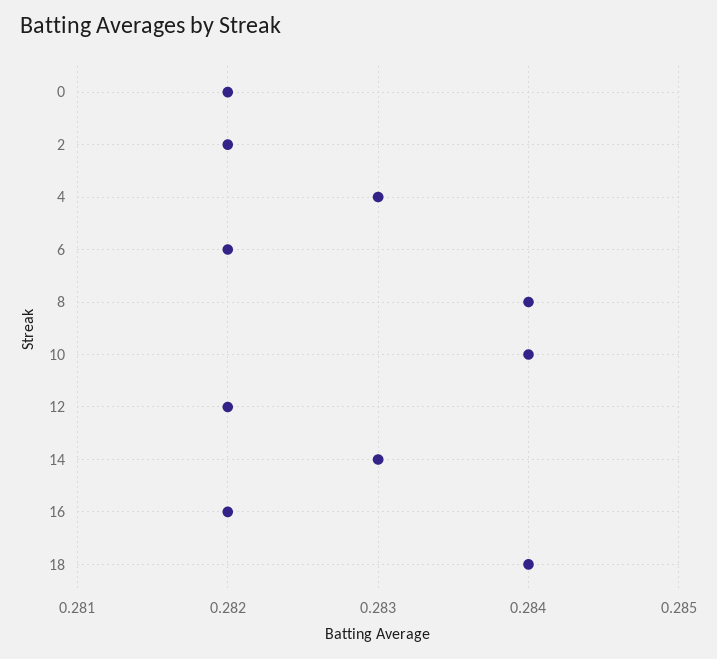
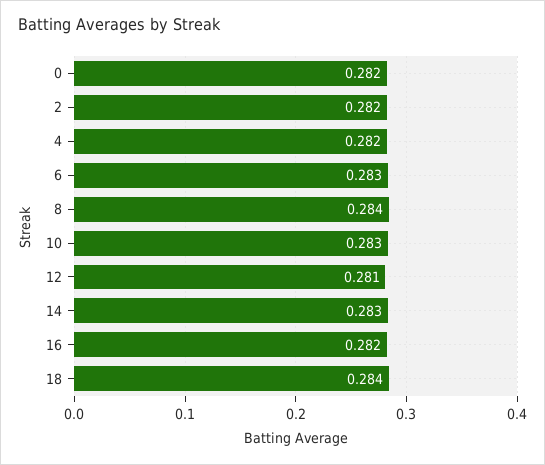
  {
    "0": 0.282,
    "2": 0.282,
-   "4": 0.283,
+   "4": 0.282,
-   "6": 0.282,
+   "6": 0.283,
    "8": 0.284,
-   "10": 0.284,
+   "10": 0.283,
-   "12": 0.282,
+   "12": 0.281,
    "14": 0.283,
    "16": 0.282,
    "18": 0.284
  }

